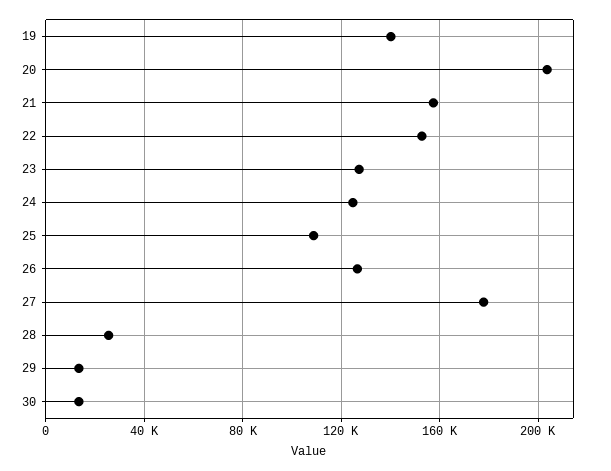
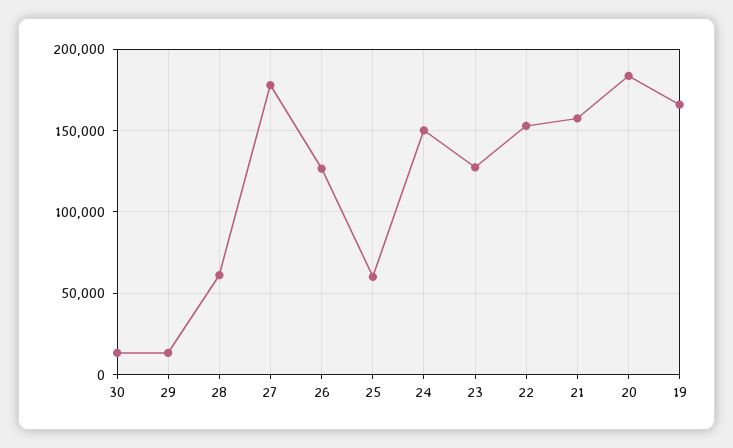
  {
-   "19": 140000,
+   "19": 165000,
-   "20": 205000,
+   "20": 185000,
    "21": 155000,
    "22": 155000,
    "23": 125000,
-   "24": 125000,
+   "24": 150000,
-   "25": 110000,
+   "25": 60000,
    "26": 125000,
    "27": 180000,
-   "28": 25000,
+   "28": 60000,
    "29": 15000,
    "30": 15000
  }

